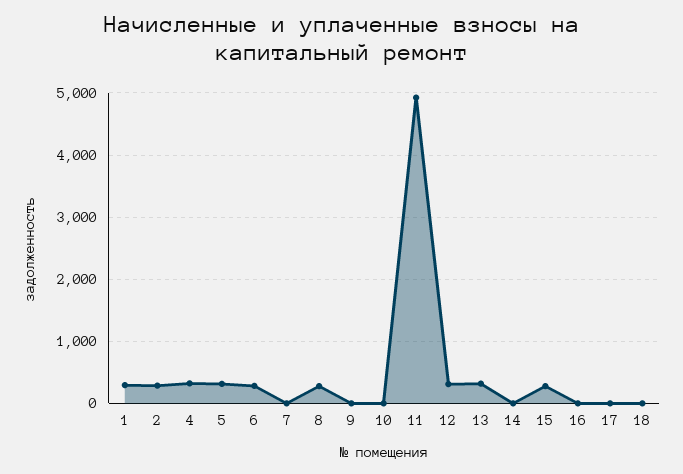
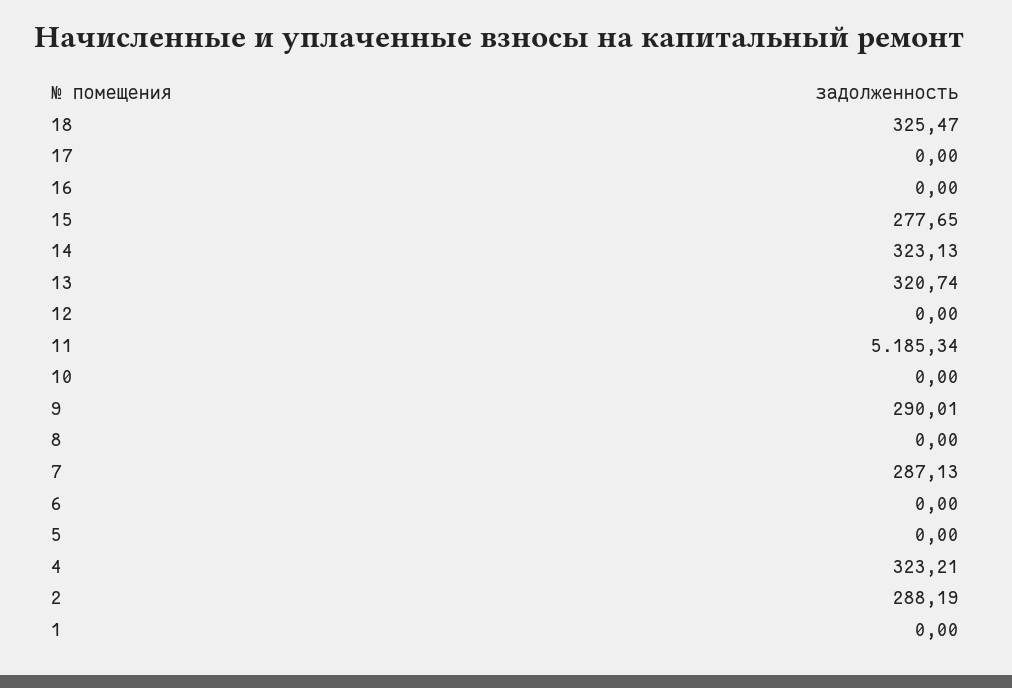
  {
-   "1": 300,
+   "1": 0,
    "2": 288.19,
    "4": 323.21,
-   "5": 300,
+   "5": 0,
-   "6": 300,
+   "6": 0,
-   "7": 0,
+   "7": 287.13,
-   "8": 300,
+   "8": 0,
-   "9": 0,
+   "9": 290.01,
    "10": 0,
-   "11": 4900,
+   "11": 5185.34,
-   "12": 300,
+   "12": 0,
    "13": 320.74,
-   "14": 0,
+   "14": 323.13,
    "15": 277.65,
    "16": 0,
    "17": 0,
-   "18": 0
+   "18": 325.47
  }

